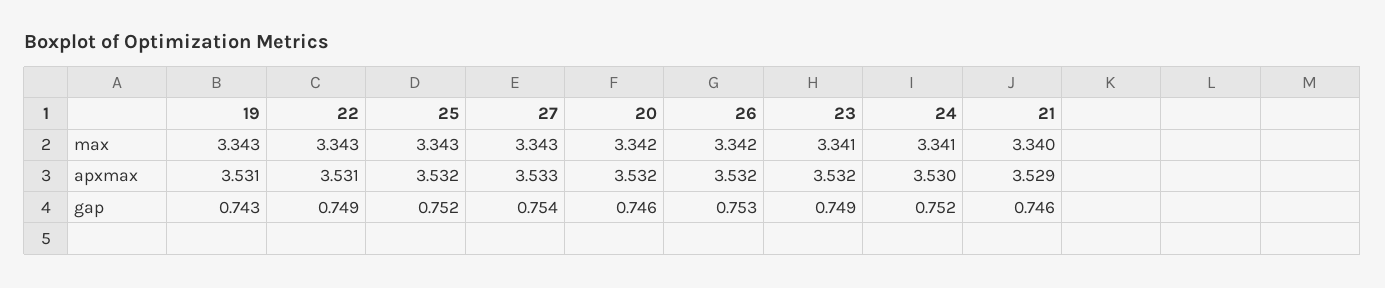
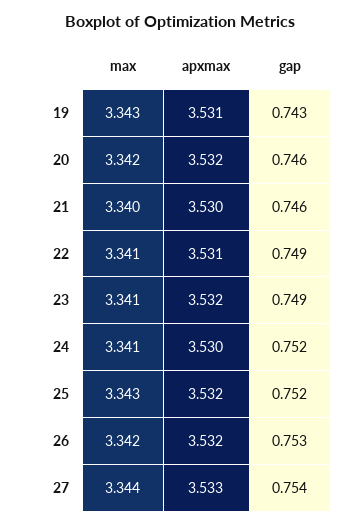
  {
    "19": {
      "max": 3.343,
      "apxmax": 3.531,
      "gap": 0.743
    },
    "22": {
-     "max": 3.343,
+     "max": 3.341,
      "apxmax": 3.531,
      "gap": 0.749
    },
    "25": {
      "max": 3.343,
      "apxmax": 3.532,
      "gap": 0.752
    },
    "27": {
-     "max": 3.343,
+     "max": 3.344,
      "apxmax": 3.533,
      "gap": 0.754
    },
    "20": {
      "max": 3.342,
      "apxmax": 3.532,
      "gap": 0.746
    },
    "26": {
      "max": 3.342,
      "apxmax": 3.532,
      "gap": 0.753
    },
    "23": {
      "max": 3.341,
      "apxmax": 3.532,
      "gap": 0.749
    },
    "24": {
      "max": 3.341,
      "apxmax": 3.53,
      "gap": 0.752
    },
    "21": {
      "max": 3.34,
-     "apxmax": 3.529,
+     "apxmax": 3.53,
      "gap": 0.746
    }
  }

